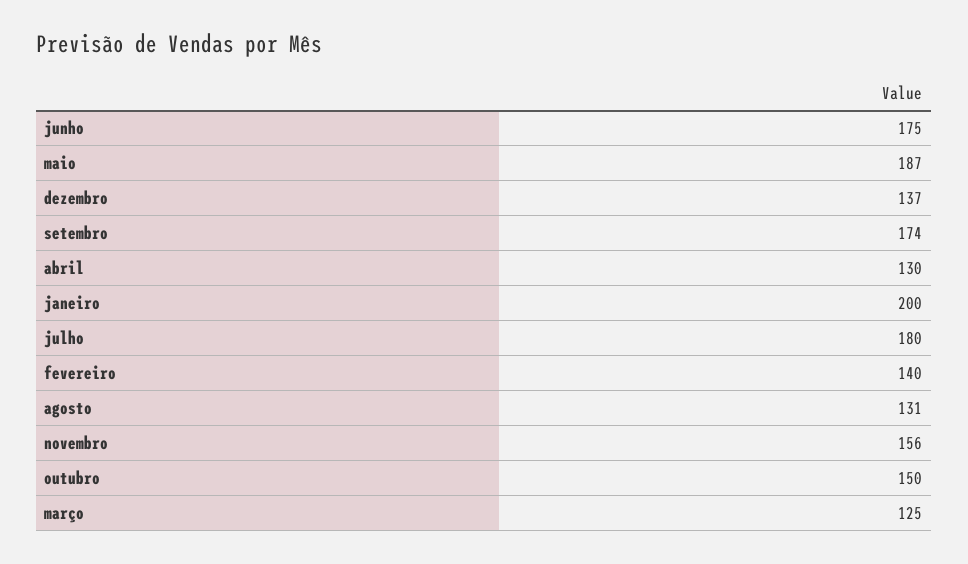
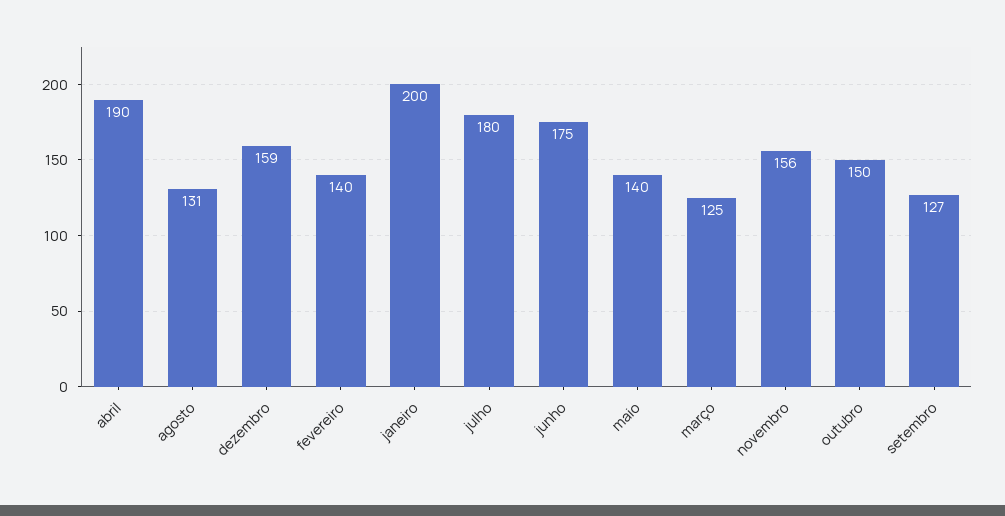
  {
    "junho": 175,
-   "maio": 187,
+   "maio": 140,
-   "dezembro": 137,
+   "dezembro": 159,
-   "setembro": 174,
+   "setembro": 127,
-   "abril": 130,
+   "abril": 190,
    "janeiro": 200,
    "julho": 180,
    "fevereiro": 140,
    "agosto": 131,
    "novembro": 156,
    "outubro": 150,
    "março": 125
  }

